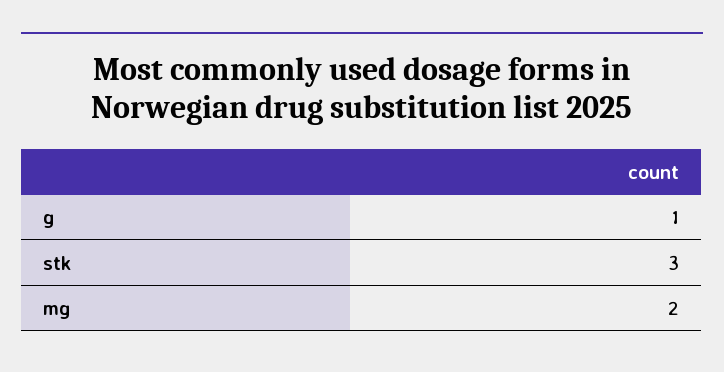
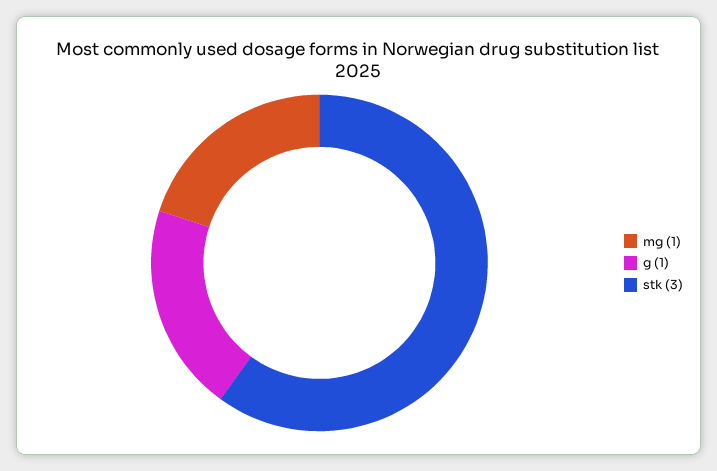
  {
    "g": 1,
    "stk": 3,
-   "mg": 2
+   "mg": 1
  }

